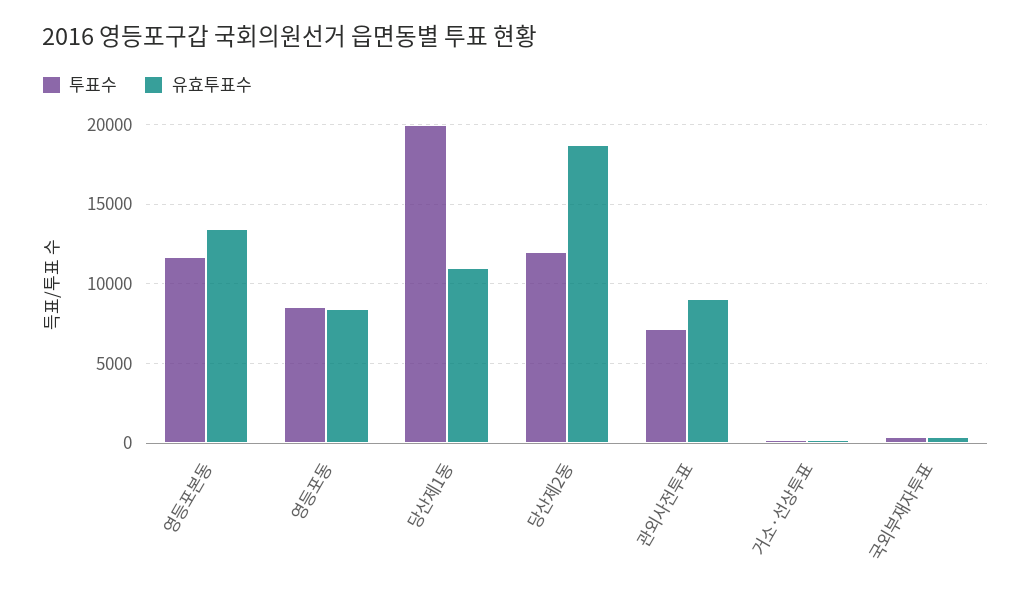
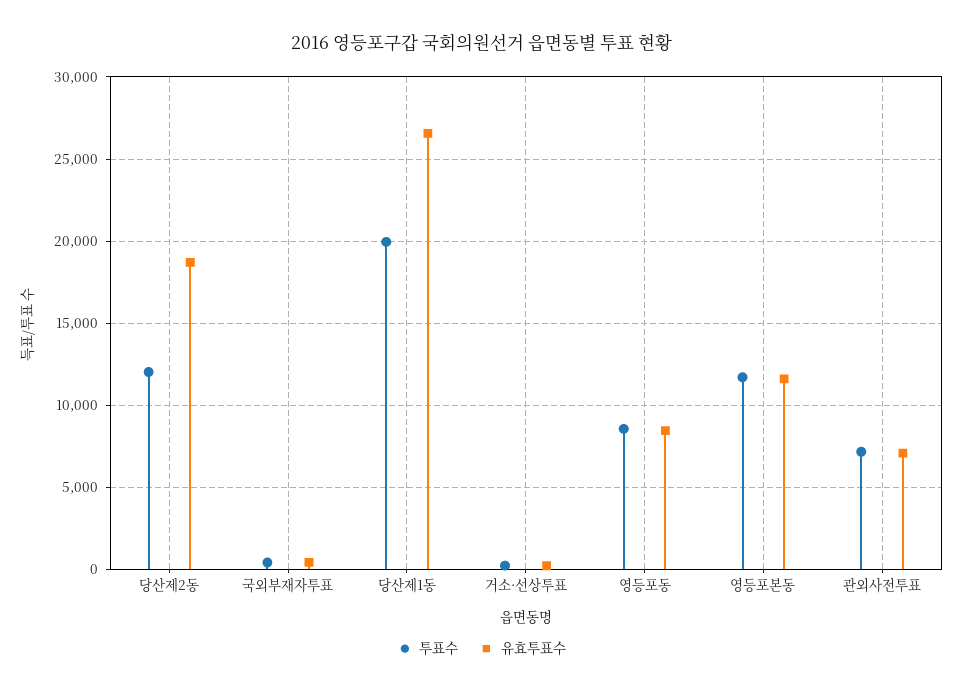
  {
    "투표수": {
      "영등포본동": 11500,
      "영등포동": 8500,
      "당산제1동": 20000,
      "당산제2동": 12000,
      "관외사전투표": 7000,
      "거소·선상투표": 0,
      "국외부재자투표": 500
    },
    "유효투표수": {
-     "영등포본동": 13500,
+     "영등포본동": 11500,
      "영등포동": 8500,
-     "당산제1동": 11000,
+     "당산제1동": 26500,
      "당산제2동": 18500,
-     "관외사전투표": 9000,
+     "관외사전투표": 7000,
      "거소·선상투표": 0,
      "국외부재자투표": 500
    }
  }

